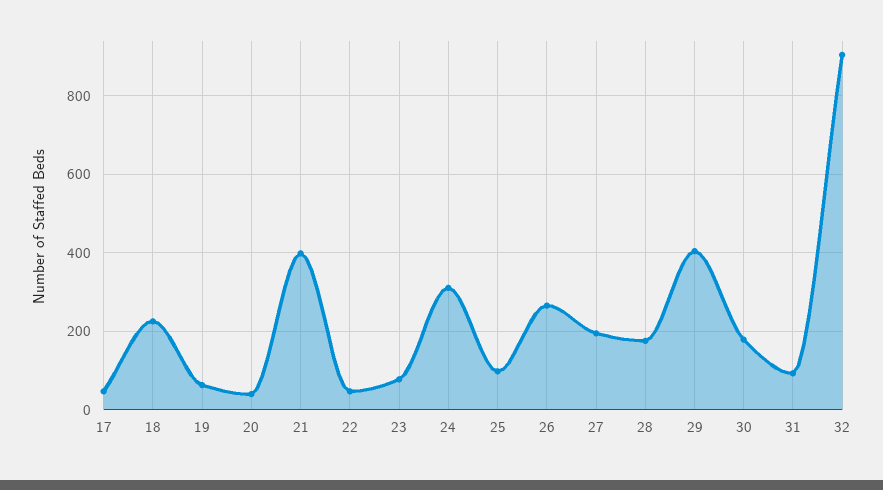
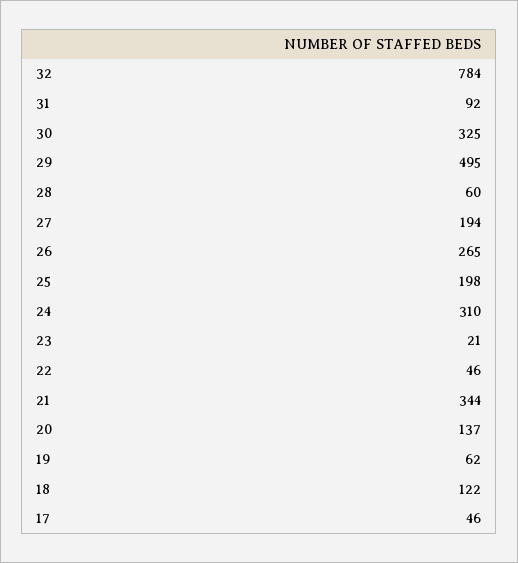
  {
    "17": 46,
-   "18": 220,
+   "18": 122,
    "19": 62,
-   "20": 40,
+   "20": 137,
-   "21": 400,
+   "21": 344,
    "22": 46,
-   "23": 80,
+   "23": 21,
    "24": 310,
-   "25": 100,
+   "25": 198,
    "26": 265,
    "27": 194,
-   "28": 180,
+   "28": 60,
-   "29": 400,
+   "29": 495,
-   "30": 180,
+   "30": 325,
    "31": 92,
-   "32": 900
+   "32": 784
  }

